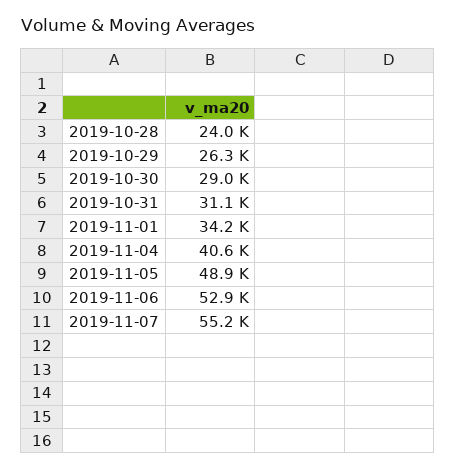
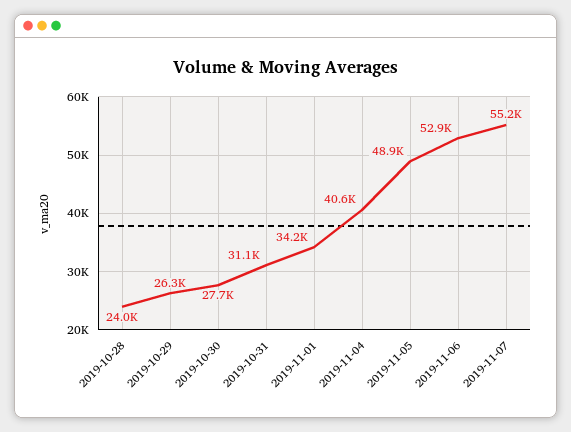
  {
    "2019-10-28": 24000,
    "2019-10-29": 26300,
-   "2019-10-30": 29000,
+   "2019-10-30": 27700,
    "2019-10-31": 31100,
    "2019-11-01": 34200,
    "2019-11-04": 40600,
    "2019-11-05": 48900,
    "2019-11-06": 52900,
    "2019-11-07": 55200
  }

